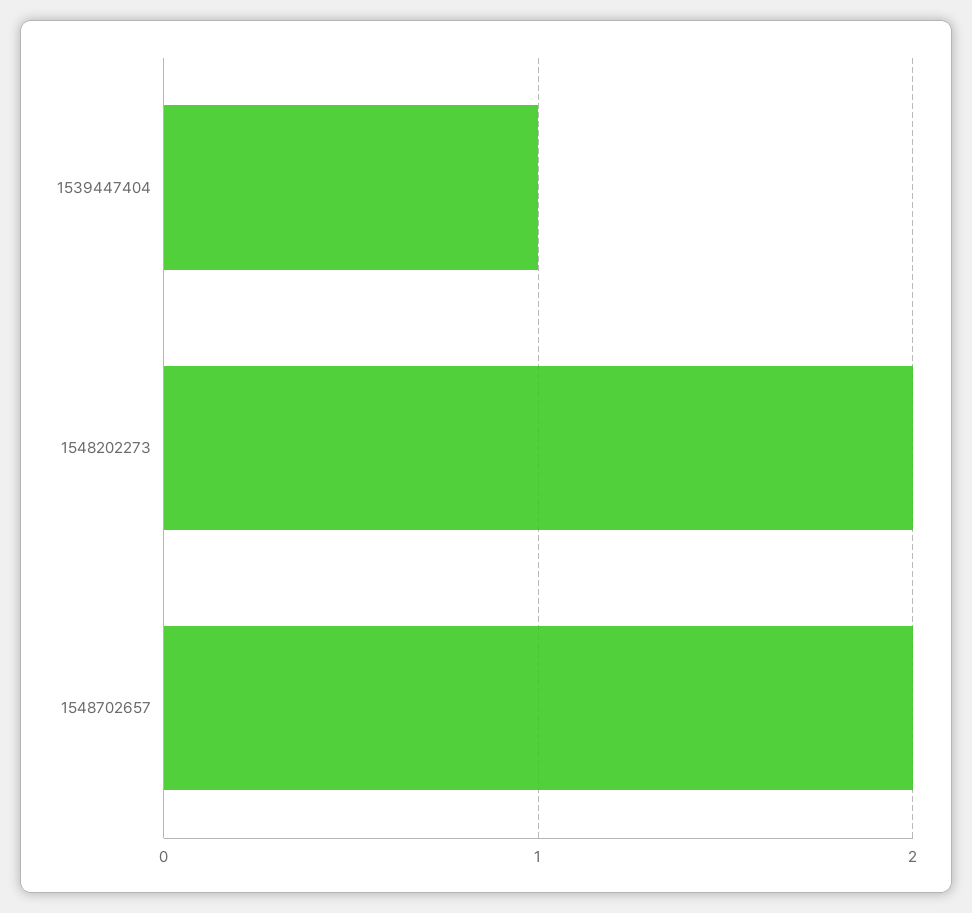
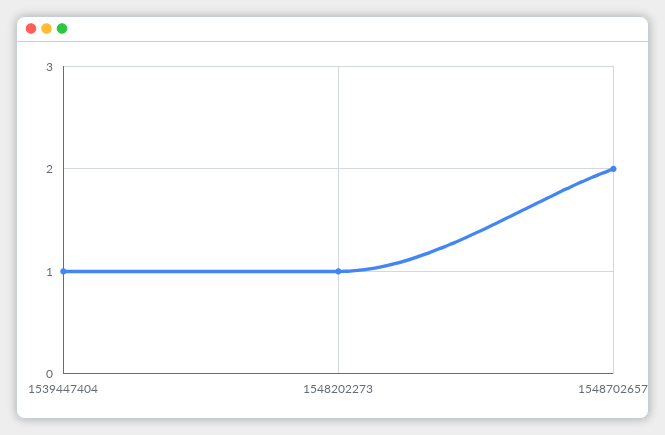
  {
    "1539447404": 1,
-   "1548202273": 2,
+   "1548202273": 1,
    "1548702657": 2
  }

